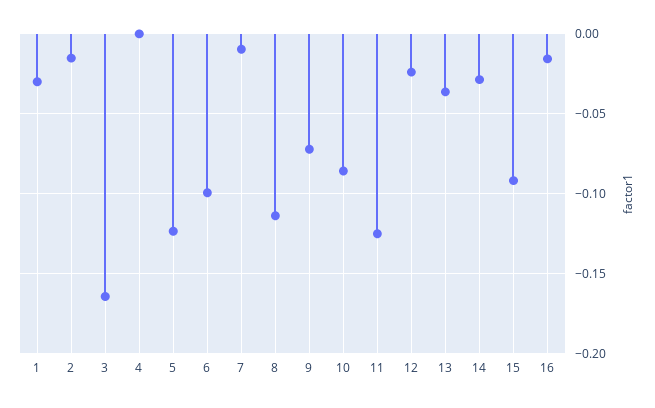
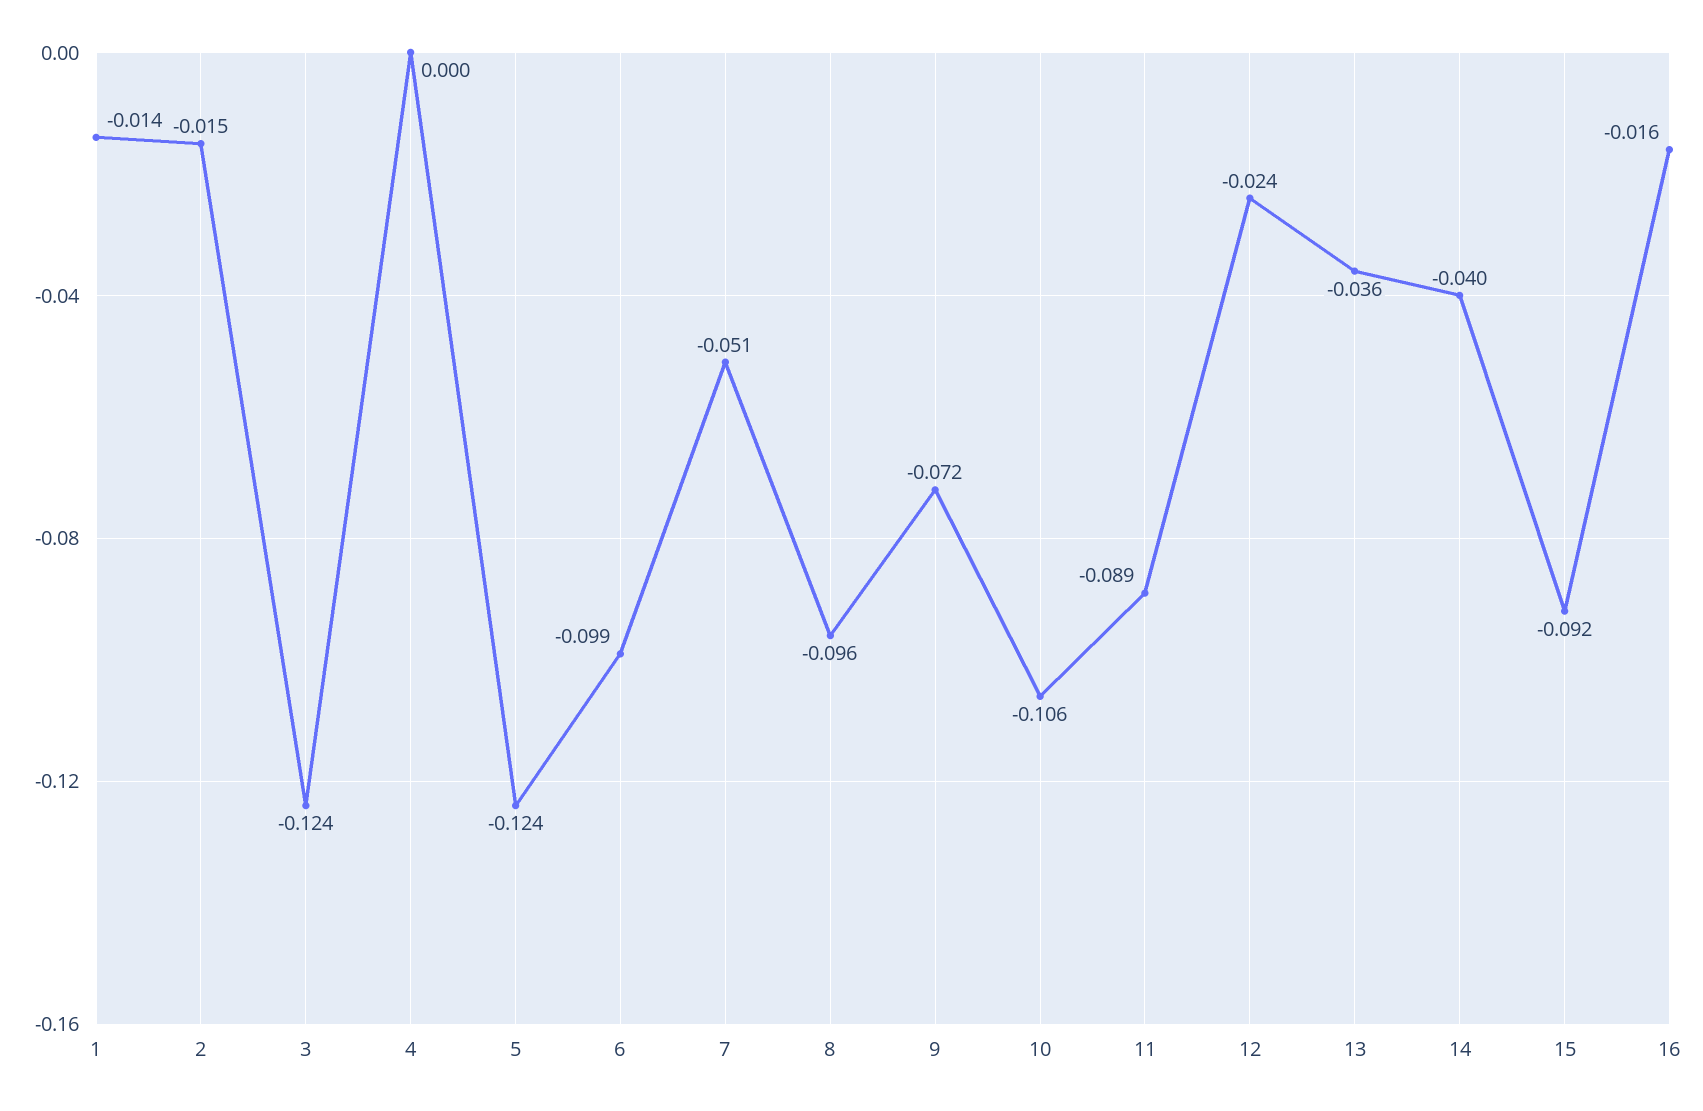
  {
-   "1": -0.03,
+   "1": -0.014,
    "2": -0.015,
-   "3": -0.165,
+   "3": -0.124,
    "4": 0,
    "5": -0.124,
    "6": -0.099,
-   "7": -0.01,
+   "7": -0.051,
-   "8": -0.115,
+   "8": -0.096,
    "9": -0.072,
-   "10": -0.085,
+   "10": -0.106,
-   "11": -0.125,
+   "11": -0.089,
    "12": -0.024,
    "13": -0.036,
-   "14": -0.03,
+   "14": -0.04,
    "15": -0.092,
    "16": -0.016
  }

